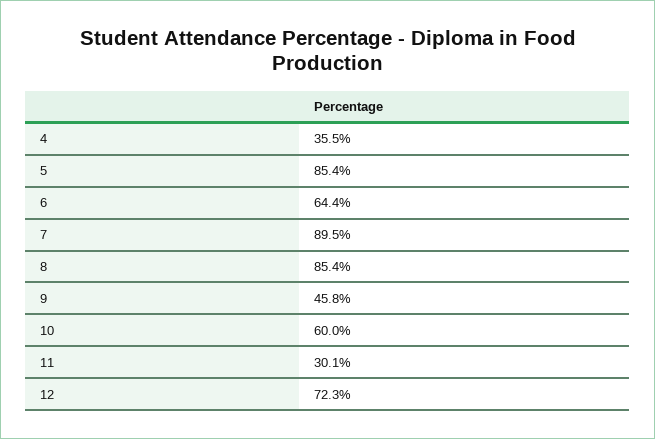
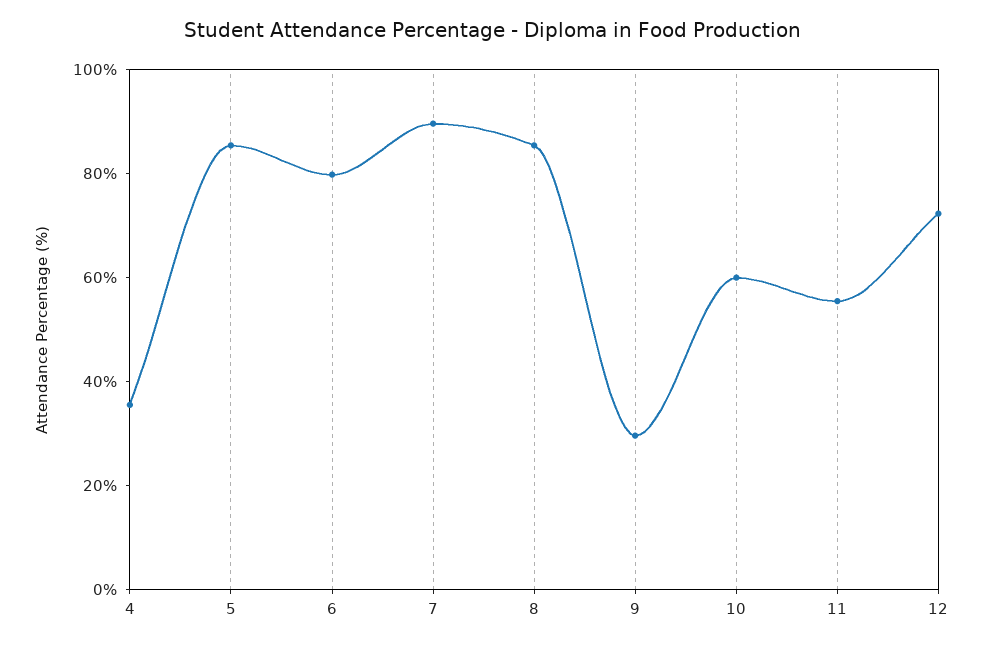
  {
    "4": 35.5,
    "5": 85.4,
-   "6": 64.4,
+   "6": 80,
    "7": 89.5,
    "8": 85.4,
-   "9": 45.8,
+   "9": 30,
    "10": 60,
-   "11": 30.1,
+   "11": 55,
    "12": 72.3
  }

